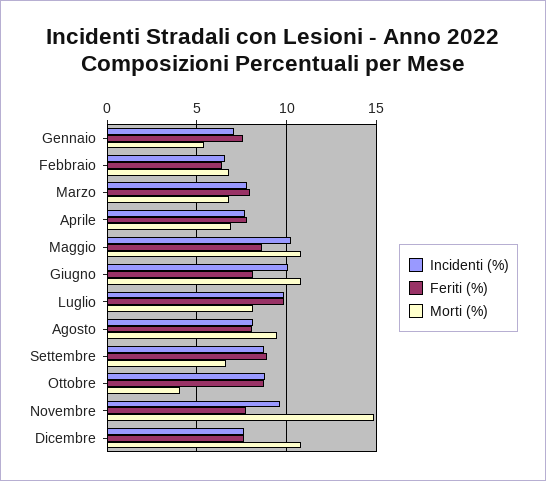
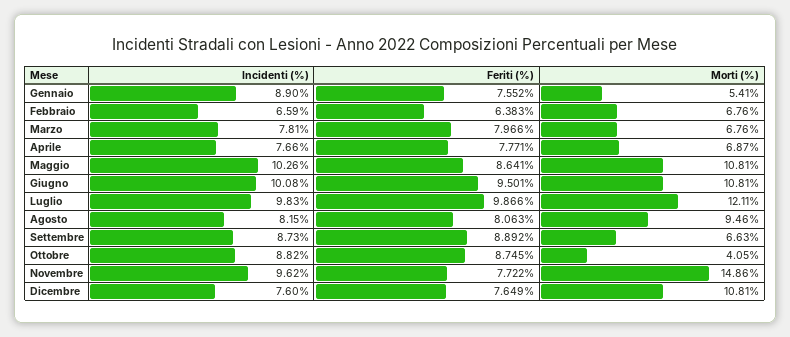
  {
    "Incidenti (%)": {
-     "Gennaio": 7,
+     "Gennaio": 8.9,
      "Febbraio": 6.59,
      "Marzo": 7.81,
      "Aprile": 7.66,
      "Maggio": 10.26,
      "Giugno": 10.08,
      "Luglio": 9.83,
      "Agosto": 8.15,
      "Settembre": 8.73,
      "Ottobre": 8.82,
      "Novembre": 9.62,
      "Dicembre": 7.6
    },
    "Feriti (%)": {
      "Gennaio": 7.552,
      "Febbraio": 6.383,
      "Marzo": 7.966,
      "Aprile": 7.771,
      "Maggio": 8.641,
-     "Giugno": 8,
+     "Giugno": 9.501,
      "Luglio": 9.866,
      "Agosto": 8.063,
      "Settembre": 8.892,
      "Ottobre": 8.745,
      "Novembre": 7.722,
      "Dicembre": 7.649
    },
    "Morti (%)": {
      "Gennaio": 5.41,
      "Febbraio": 6.76,
      "Marzo": 6.76,
      "Aprile": 6.87,
      "Maggio": 10.81,
      "Giugno": 10.81,
-     "Luglio": 8,
+     "Luglio": 12.11,
      "Agosto": 9.46,
      "Settembre": 6.63,
      "Ottobre": 4.05,
      "Novembre": 14.86,
      "Dicembre": 10.81
    }
  }

